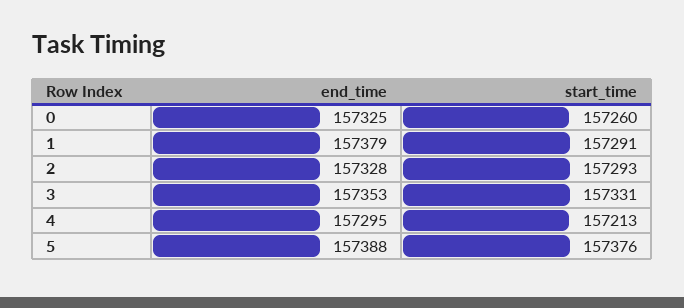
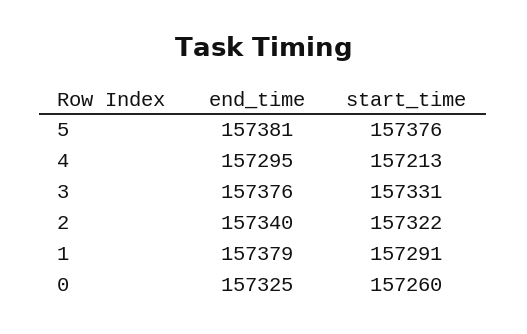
  {
    "end_time": {
      "0": 157325,
      "1": 157379,
-     "2": 157328,
+     "2": 157340,
-     "3": 157353,
+     "3": 157376,
      "4": 157295,
-     "5": 157388
+     "5": 157381
    },
    "start_time": {
      "0": 157260,
      "1": 157291,
-     "2": 157293,
+     "2": 157322,
      "3": 157331,
      "4": 157213,
      "5": 157376
    }
  }

